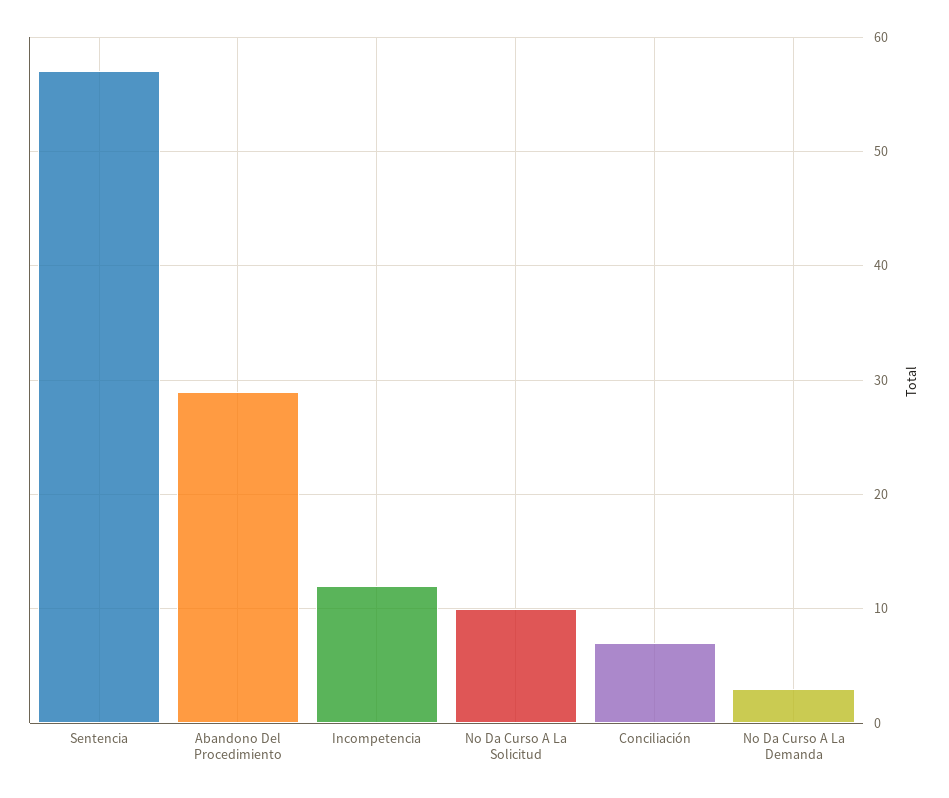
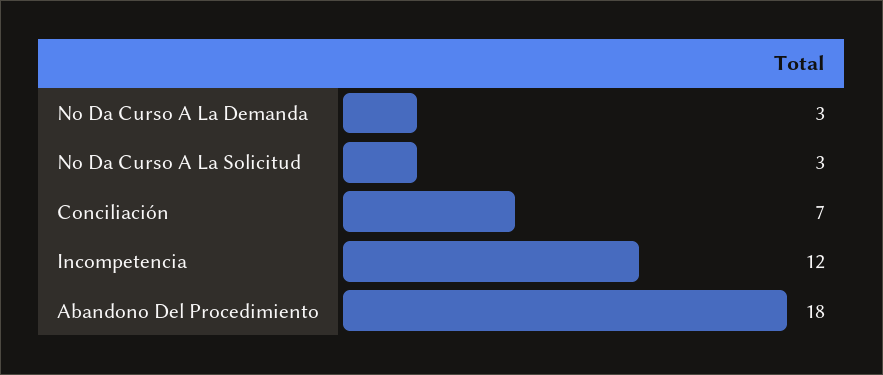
  {
-   "Sentencia": 57,
-   "Abandono Del Procedimiento": 29,
+   "Abandono Del Procedimiento": 18,
    "Incompetencia": 12,
-   "No Da Curso A La Solicitud": 10,
+   "No Da Curso A La Solicitud": 3,
    "Conciliación": 7,
    "No Da Curso A La Demanda": 3
  }

